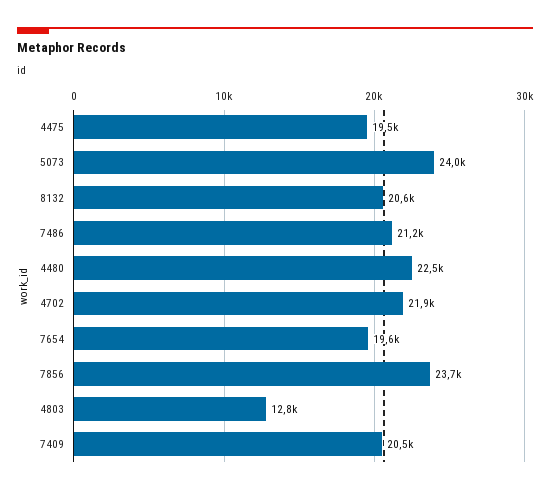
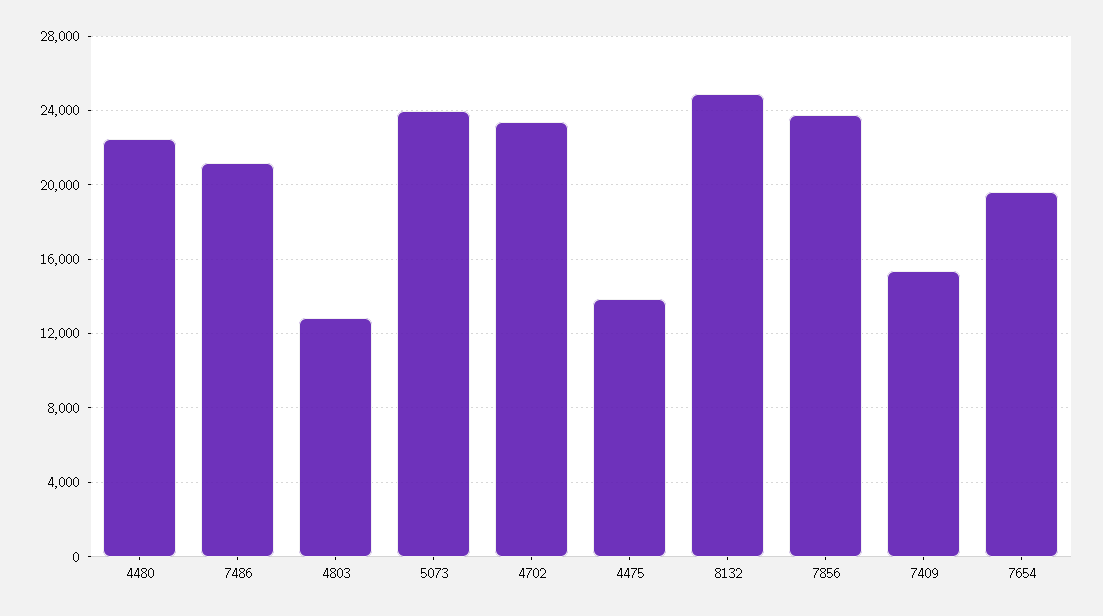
  {
-   "4475": 19500,
+   "4475": 14000,
    "5073": 24000,
-   "8132": 20600,
+   "8132": 25000,
    "7486": 21200,
    "4480": 22500,
-   "4702": 21900,
+   "4702": 23500,
    "7654": 19600,
    "7856": 23700,
    "4803": 12800,
-   "7409": 20500
+   "7409": 15500
  }

